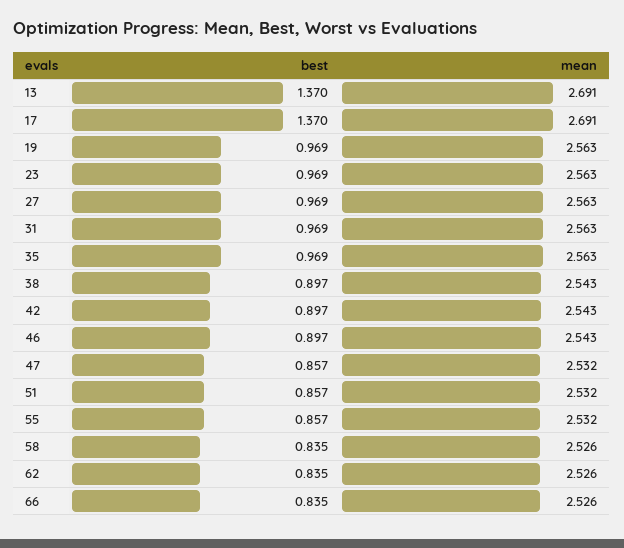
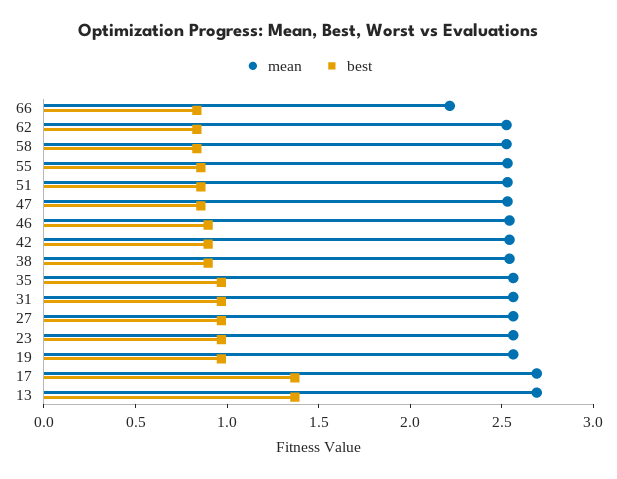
  {
    "best": {
      "13": 1.37,
      "17": 1.37,
      "19": 0.969,
      "23": 0.969,
      "27": 0.969,
      "31": 0.969,
      "35": 0.969,
      "38": 0.897,
      "42": 0.897,
      "46": 0.897,
      "47": 0.857,
      "51": 0.857,
      "55": 0.857,
      "58": 0.835,
      "62": 0.835,
      "66": 0.835
    },
    "mean": {
      "13": 2.691,
      "17": 2.691,
      "19": 2.563,
      "23": 2.563,
      "27": 2.563,
      "31": 2.563,
      "35": 2.563,
      "38": 2.543,
      "42": 2.543,
      "46": 2.543,
      "47": 2.532,
      "51": 2.532,
      "55": 2.532,
      "58": 2.526,
      "62": 2.526,
-     "66": 2.526
+     "66": 2.2
    }
  }

